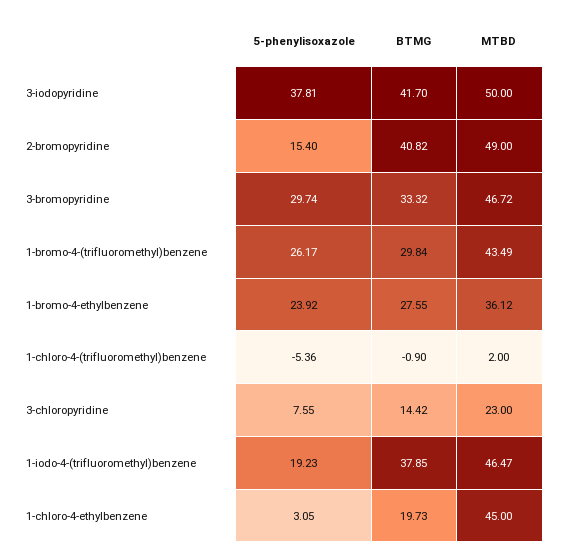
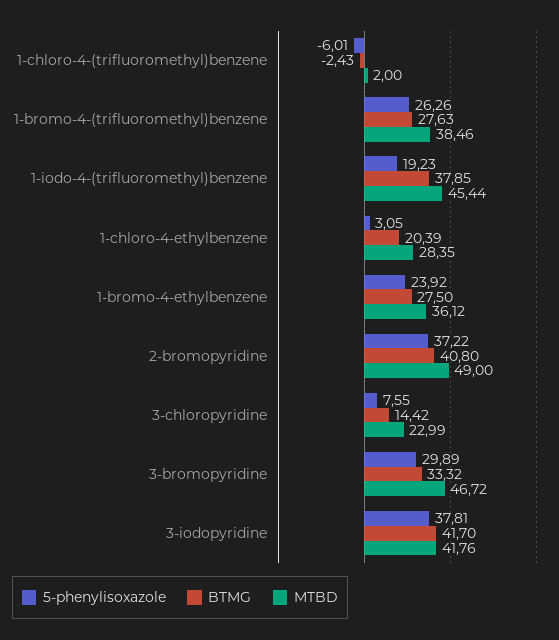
  {
    "5-phenylisoxazole": {
      "3-iodopyridine": 37.81,
-     "2-bromopyridine": 15.4,
+     "2-bromopyridine": 37.22,
-     "3-bromopyridine": 29.74,
+     "3-bromopyridine": 29.89,
-     "1-bromo-4-(trifluoromethyl)benzene": 26.17,
+     "1-bromo-4-(trifluoromethyl)benzene": 26.26,
      "1-bromo-4-ethylbenzene": 23.92,
-     "1-chloro-4-(trifluoromethyl)benzene": -5.36,
+     "1-chloro-4-(trifluoromethyl)benzene": -6.01,
      "3-chloropyridine": 7.55,
      "1-iodo-4-(trifluoromethyl)benzene": 19.23,
      "1-chloro-4-ethylbenzene": 3.05
    },
    "BTMG": {
      "3-iodopyridine": 41.7,
-     "2-bromopyridine": 40.82,
+     "2-bromopyridine": 40.8,
      "3-bromopyridine": 33.32,
-     "1-bromo-4-(trifluoromethyl)benzene": 29.84,
+     "1-bromo-4-(trifluoromethyl)benzene": 27.63,
-     "1-bromo-4-ethylbenzene": 27.55,
+     "1-bromo-4-ethylbenzene": 27.5,
-     "1-chloro-4-(trifluoromethyl)benzene": -0.9,
+     "1-chloro-4-(trifluoromethyl)benzene": -2.43,
      "3-chloropyridine": 14.42,
      "1-iodo-4-(trifluoromethyl)benzene": 37.85,
-     "1-chloro-4-ethylbenzene": 19.73
+     "1-chloro-4-ethylbenzene": 20.39
    },
    "MTBD": {
-     "3-iodopyridine": 50,
+     "3-iodopyridine": 41.76,
      "2-bromopyridine": 49,
      "3-bromopyridine": 46.72,
-     "1-bromo-4-(trifluoromethyl)benzene": 43.49,
+     "1-bromo-4-(trifluoromethyl)benzene": 38.46,
      "1-bromo-4-ethylbenzene": 36.12,
      "1-chloro-4-(trifluoromethyl)benzene": 2,
-     "3-chloropyridine": 23,
+     "3-chloropyridine": 22.99,
-     "1-iodo-4-(trifluoromethyl)benzene": 46.47,
+     "1-iodo-4-(trifluoromethyl)benzene": 45.44,
-     "1-chloro-4-ethylbenzene": 45
+     "1-chloro-4-ethylbenzene": 28.35
    }
  }

